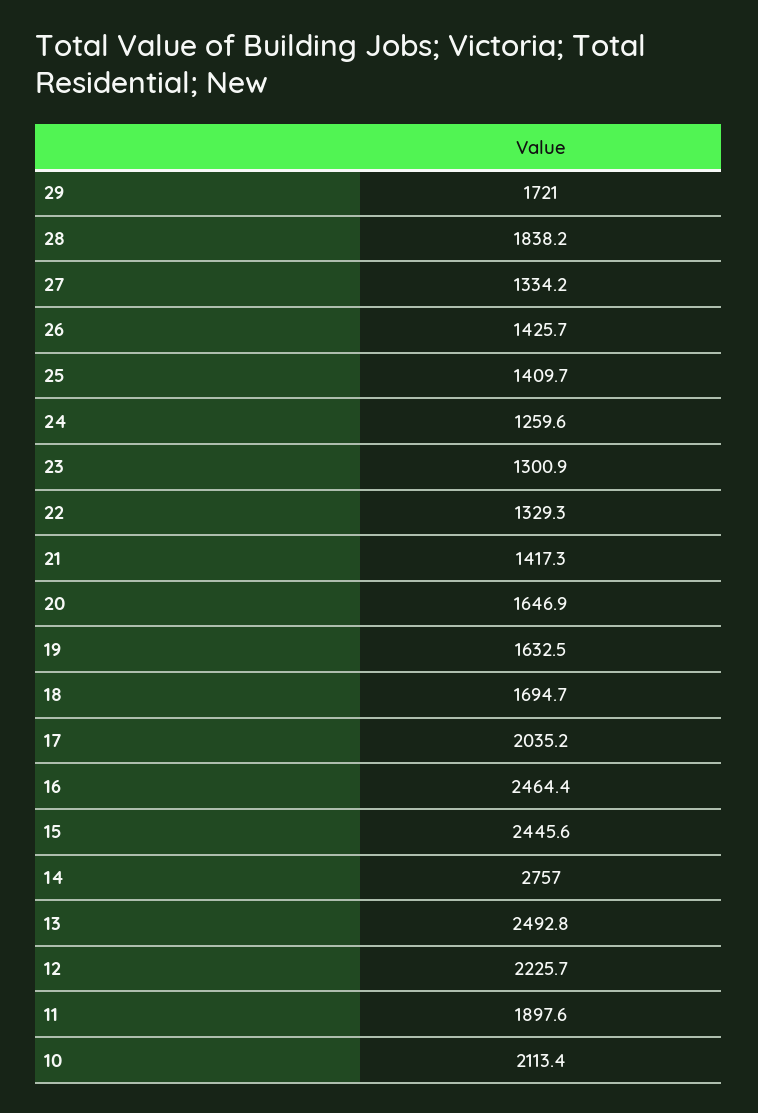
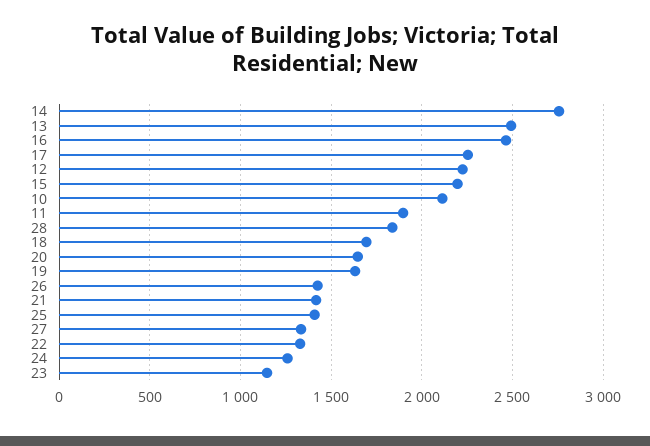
  {
-   "29": 1721,
    "28": 1838.2,
    "27": 1334.2,
    "26": 1425.7,
    "25": 1409.7,
    "24": 1259.6,
-   "23": 1300.9,
+   "23": 1150,
    "22": 1329.3,
    "21": 1417.3,
    "20": 1646.9,
    "19": 1632.5,
    "18": 1694.7,
-   "17": 2035.2,
+   "17": 2250,
    "16": 2464.4,
-   "15": 2445.6,
+   "15": 2200,
    "14": 2757,
    "13": 2492.8,
    "12": 2225.7,
    "11": 1897.6,
    "10": 2113.4
  }

